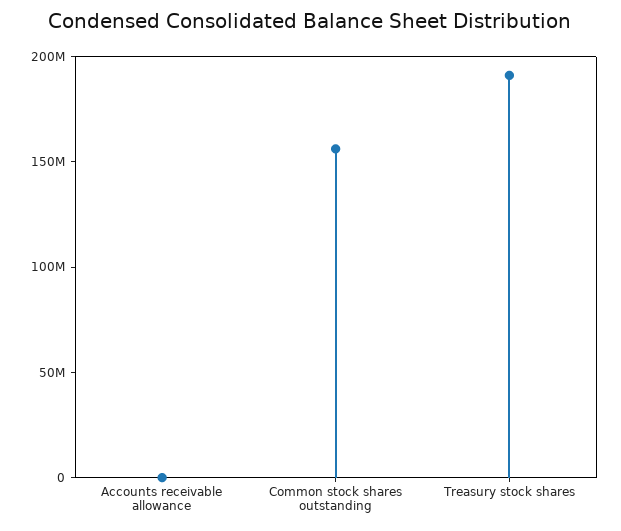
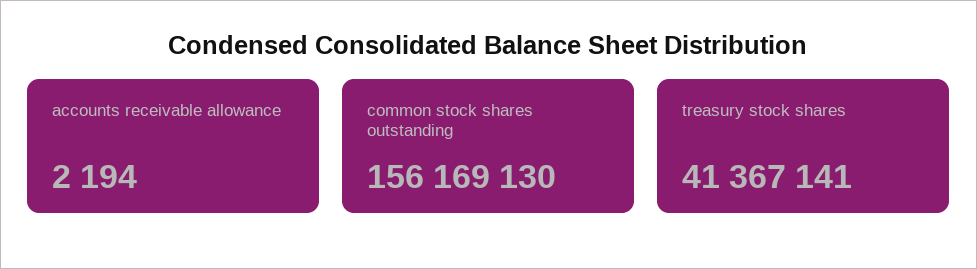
  {
    "Accounts receivable allowance": 2194,
    "Common stock shares outstanding": 156169130,
-   "Treasury stock shares": 190000000
+   "Treasury stock shares": 41367141
  }

